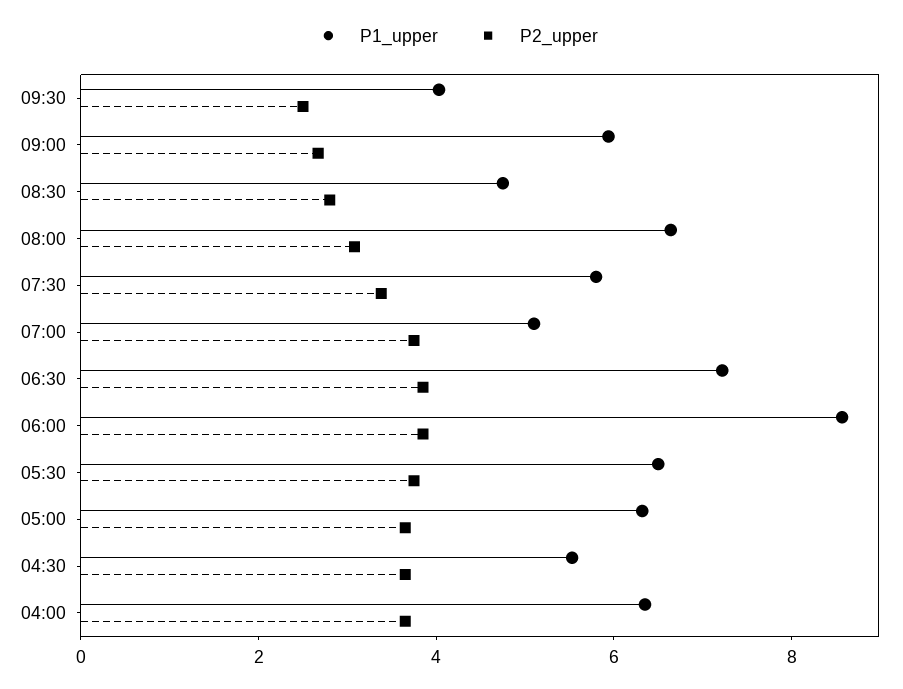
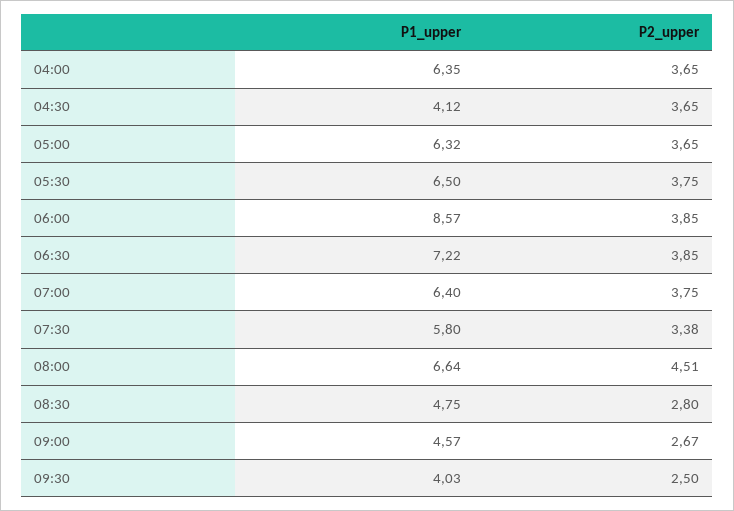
  {
    "P1_upper": {
      "09:30": 4.03,
-     "09:00": 6,
+     "09:00": 4.57,
      "08:30": 4.75,
      "08:00": 6.64,
      "07:30": 5.8,
-     "07:00": 5,
+     "07:00": 6.4,
      "06:30": 7.22,
      "06:00": 8.57,
      "05:30": 6.5,
      "05:00": 6.32,
-     "04:30": 5.5,
+     "04:30": 4.12,
      "04:00": 6.35
    },
    "P2_upper": {
      "09:30": 2.5,
      "09:00": 2.67,
      "08:30": 2.8,
-     "08:00": 3,
+     "08:00": 4.51,
      "07:30": 3.38,
      "07:00": 3.75,
      "06:30": 3.85,
      "06:00": 3.85,
      "05:30": 3.75,
      "05:00": 3.65,
      "04:30": 3.65,
      "04:00": 3.65
    }
  }

